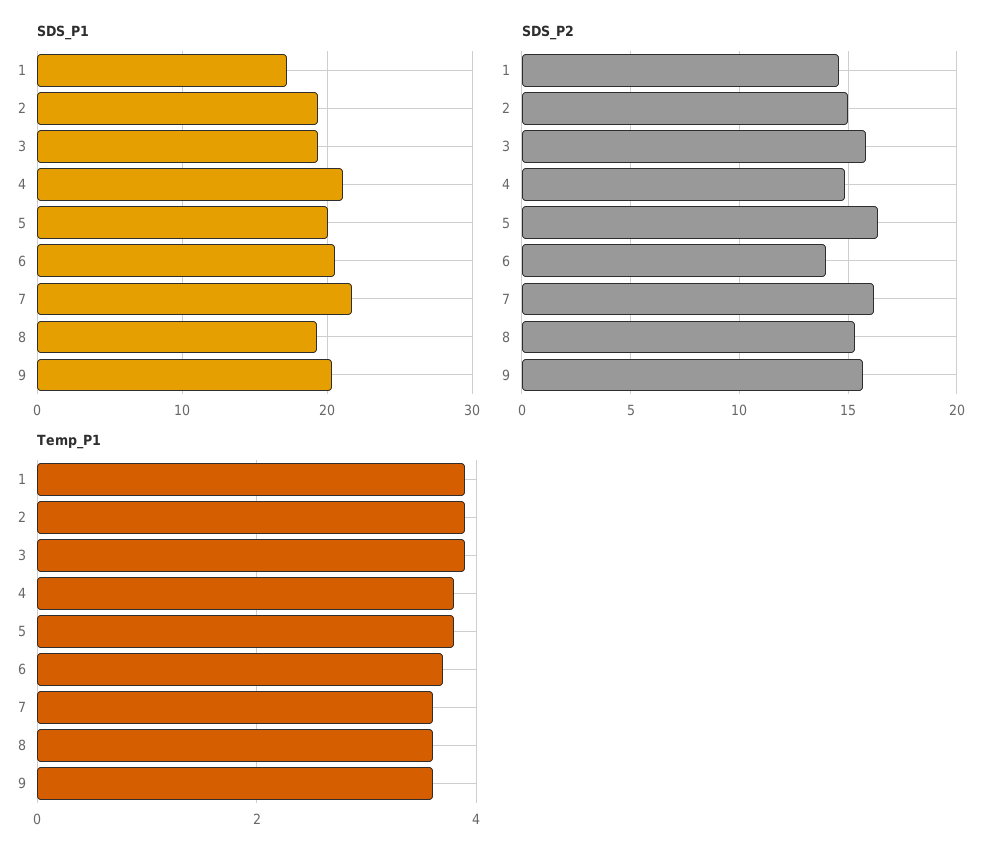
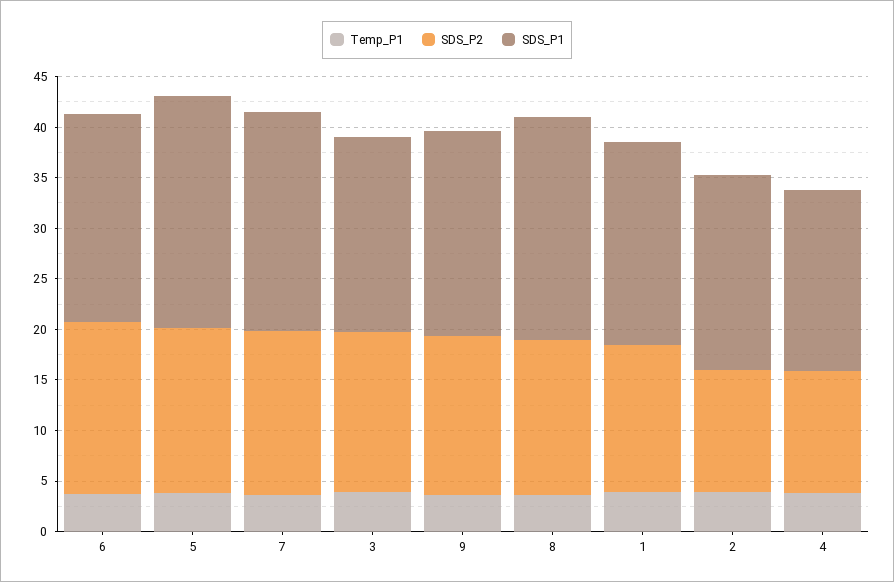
  {
    "SDS_P1": {
-     "1": 17,
+     "1": 20,
      "2": 19,
      "3": 19,
-     "4": 21,
+     "4": 18,
-     "5": 20,
+     "5": 23,
      "6": 21,
      "7": 22,
-     "8": 19,
+     "8": 22,
      "9": 20
    },
    "SDS_P2": {
      "1": 14.5,
-     "2": 15,
+     "2": 12,
      "3": 16,
-     "4": 15,
+     "4": 12,
      "5": 16.5,
-     "6": 14,
+     "6": 17,
      "7": 16,
      "8": 15.5,
      "9": 15.5
    },
    "Temp_P1": {
      "1": 4,
      "2": 4,
      "3": 4,
      "4": 4,
      "5": 4,
      "6": 3.5,
      "7": 3.5,
      "8": 3.5,
      "9": 3.5
    }
  }

